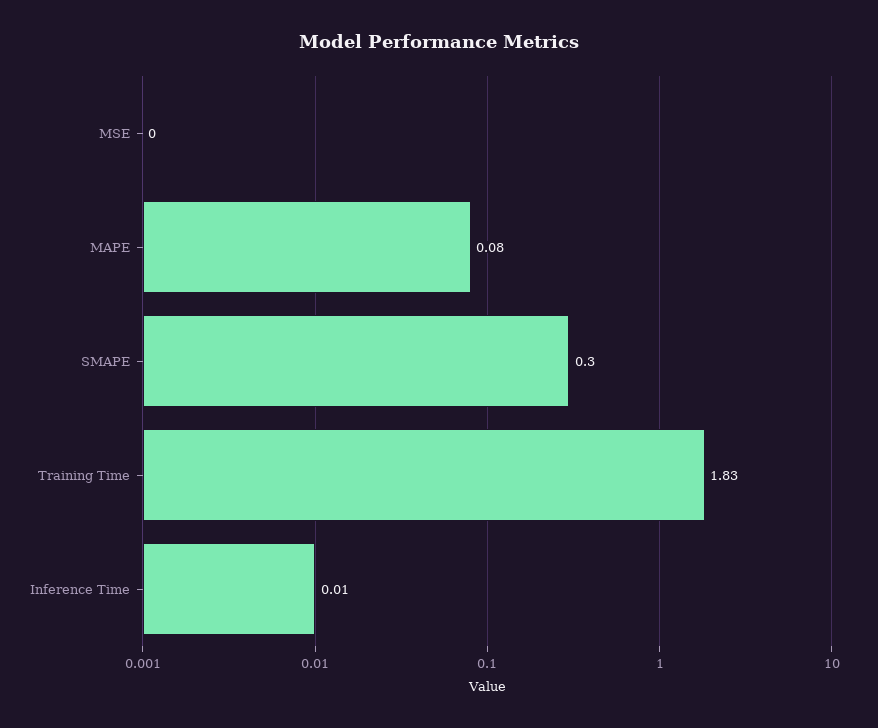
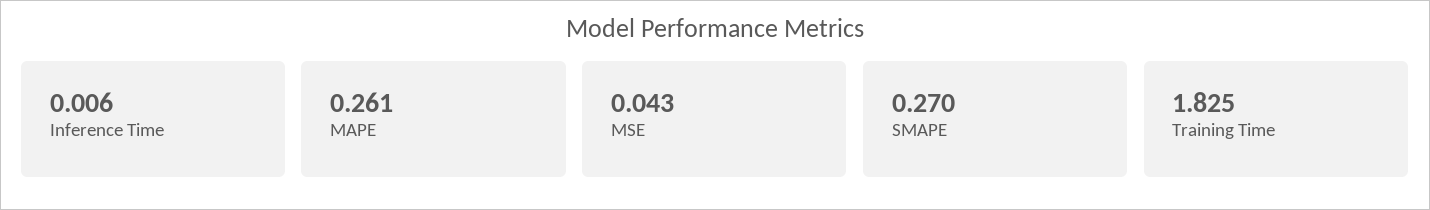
  {
-   "MSE": 0,
+   "MSE": 0.043,
-   "MAPE": 0.08,
+   "MAPE": 0.261,
-   "SMAPE": 0.3,
+   "SMAPE": 0.27,
    "Training Time": 1.825,
    "Inference Time": 0.006
  }

